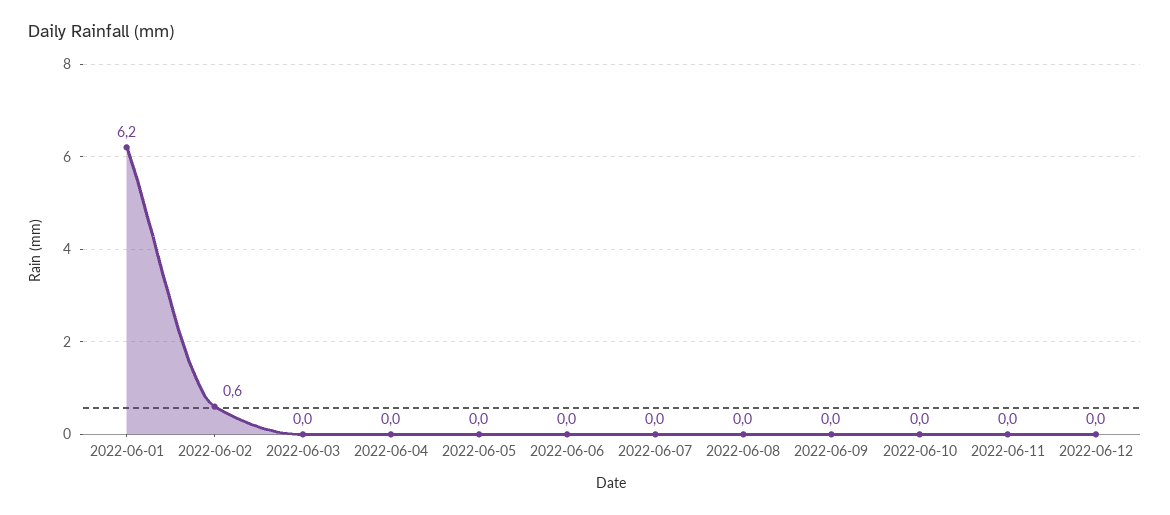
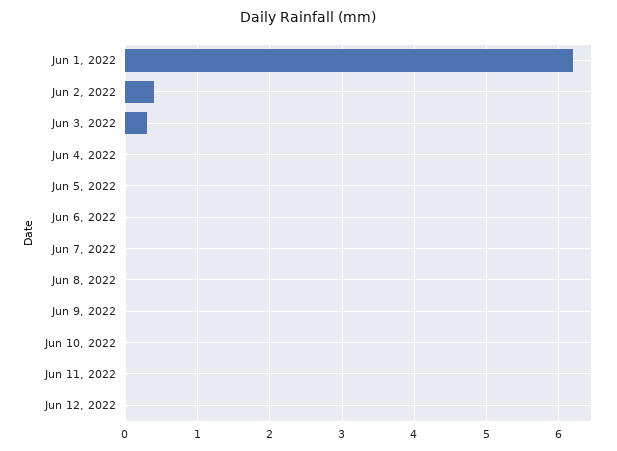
  {
    "2022-06-01": 6.2,
-   "2022-06-02": 0.6,
+   "2022-06-02": 0.4,
-   "2022-06-03": 0,
+   "2022-06-03": 0.3,
    "2022-06-04": 0,
    "2022-06-05": 0,
    "2022-06-06": 0,
    "2022-06-07": 0,
    "2022-06-08": 0,
    "2022-06-09": 0,
    "2022-06-10": 0,
    "2022-06-11": 0,
    "2022-06-12": 0
  }

